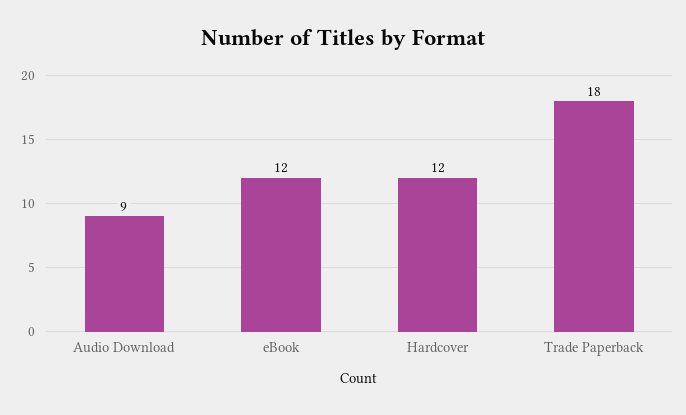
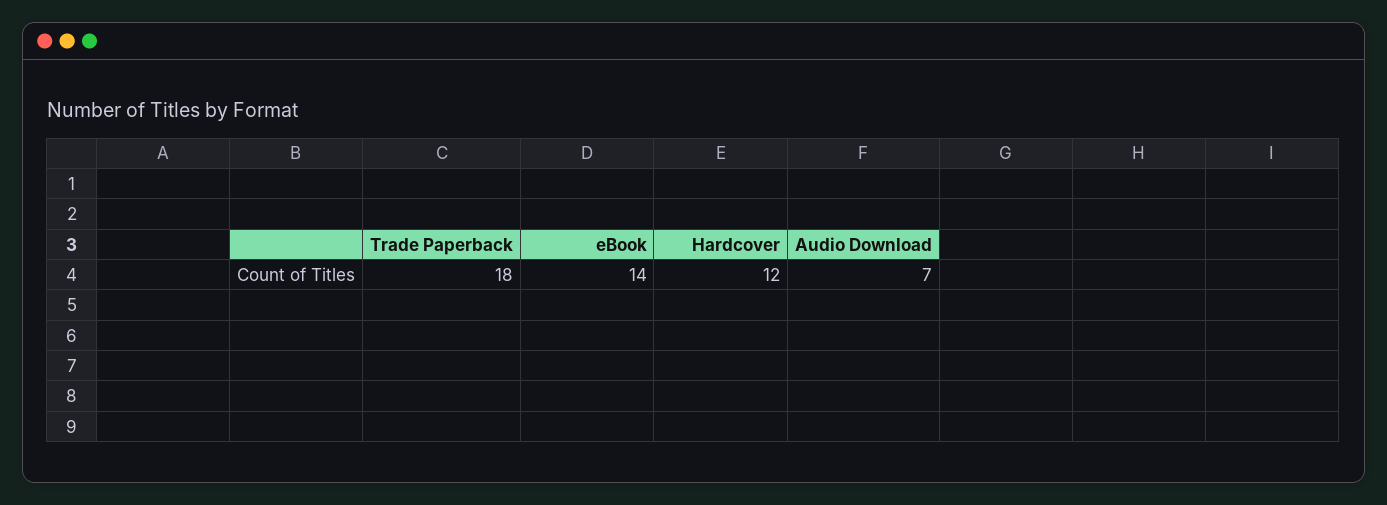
  {
-   "Audio Download": 9,
+   "Audio Download": 7,
-   "eBook": 12,
+   "eBook": 14,
    "Hardcover": 12,
    "Trade Paperback": 18
  }

